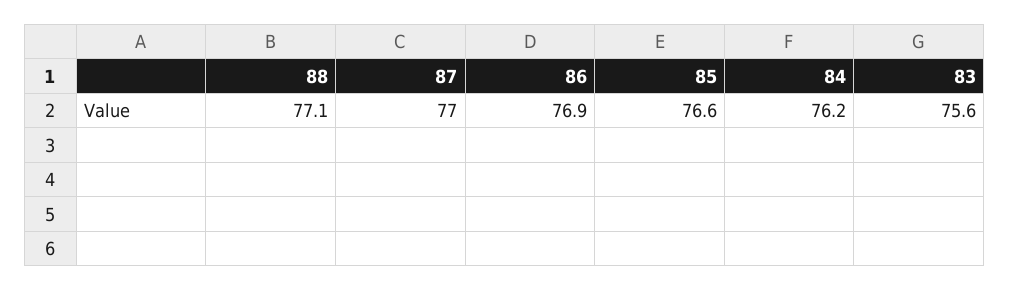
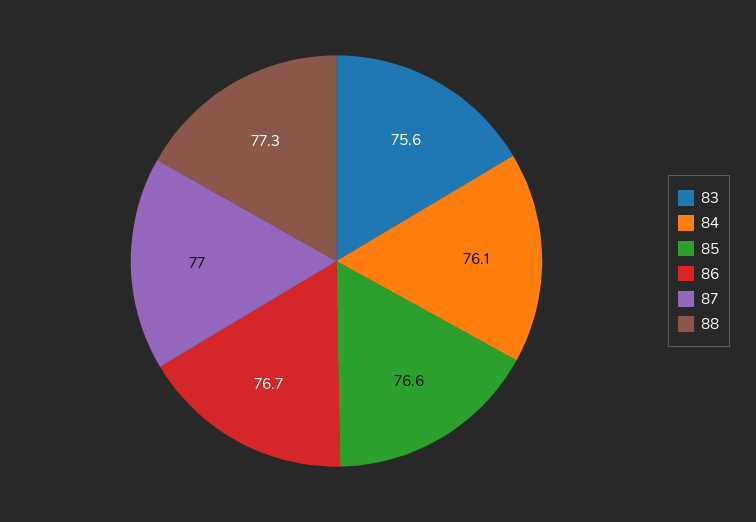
  {
-   "88": 77.1,
+   "88": 77.3,
    "87": 77,
-   "86": 76.9,
+   "86": 76.7,
    "85": 76.6,
-   "84": 76.2,
+   "84": 76.1,
    "83": 75.6
  }

